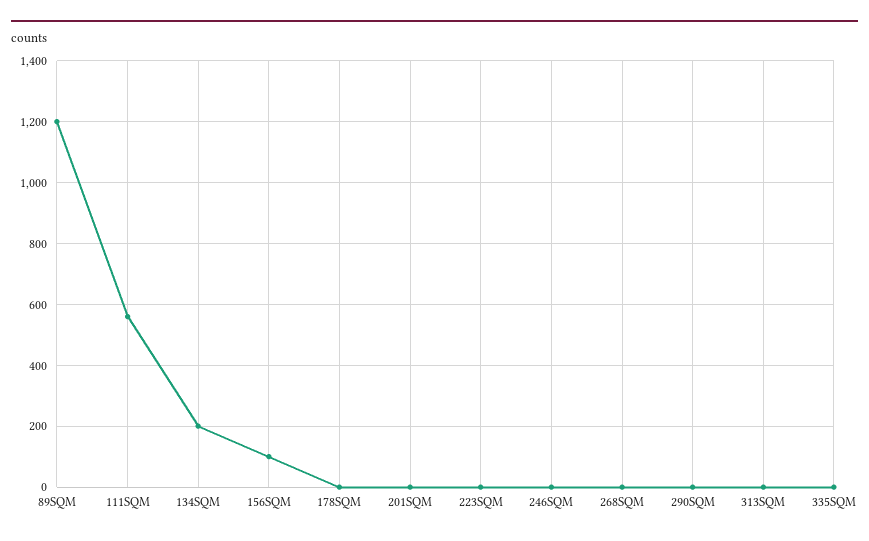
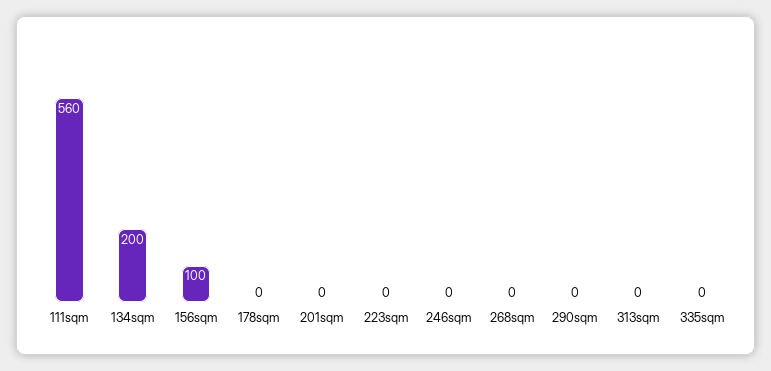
  {
-   "89SQM": 1200,
    "111SQM": 560,
    "134SQM": 200,
    "156SQM": 100,
    "178SQM": 0,
    "201SQM": 0,
    "223SQM": 0,
    "246SQM": 0,
    "268SQM": 0,
    "290SQM": 0,
    "313SQM": 0,
    "335SQM": 0
  }

